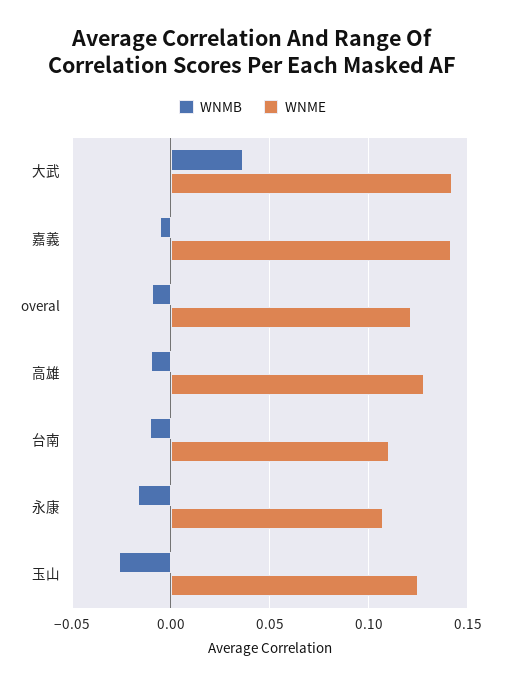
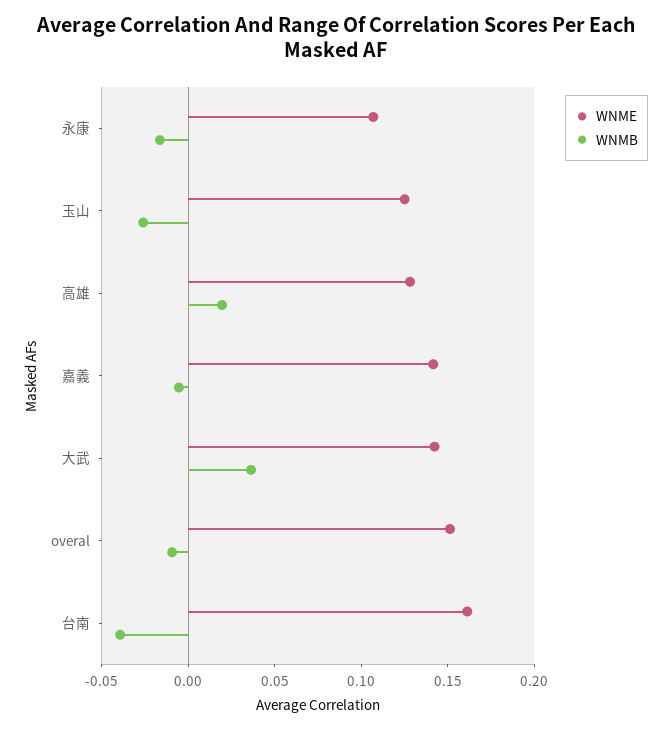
  {
    "WNMB": {
      "大武": 0.035,
      "嘉義": -0.005,
      "overal": -0.01,
-     "高雄": -0.01,
+     "高雄": 0.02,
-     "台南": -0.01,
+     "台南": -0.04,
      "永康": -0.015,
      "玉山": -0.025
    },
    "WNME": {
      "大武": 0.14,
      "嘉義": 0.14,
-     "overal": 0.12,
+     "overal": 0.15,
      "高雄": 0.13,
-     "台南": 0.11,
+     "台南": 0.16,
      "永康": 0.105,
      "玉山": 0.125
    }
  }

